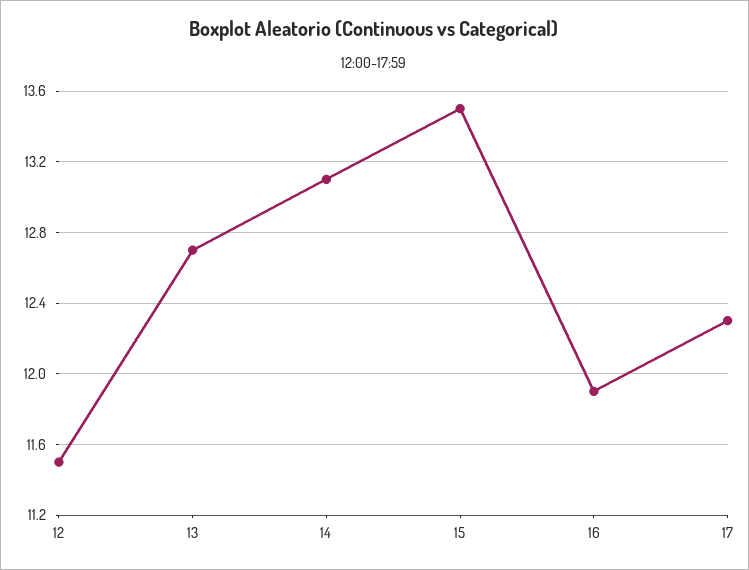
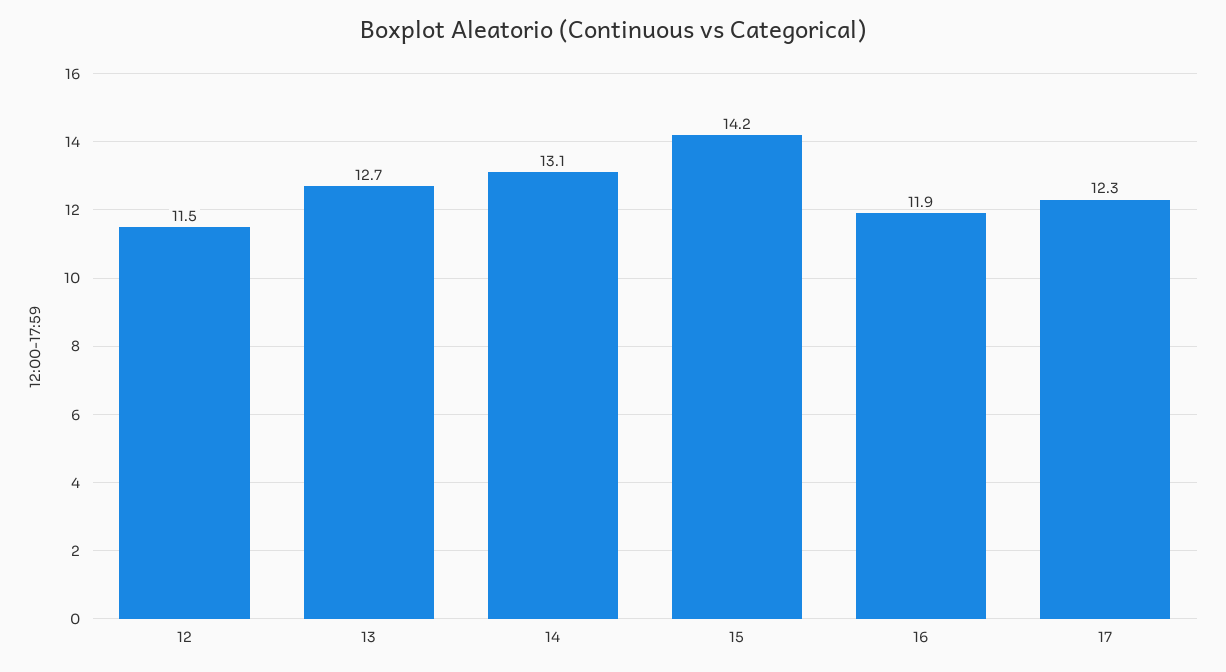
  {
    "12": 11.5,
    "13": 12.7,
    "14": 13.1,
-   "15": 13.5,
+   "15": 14.2,
    "16": 11.9,
    "17": 12.3
  }

